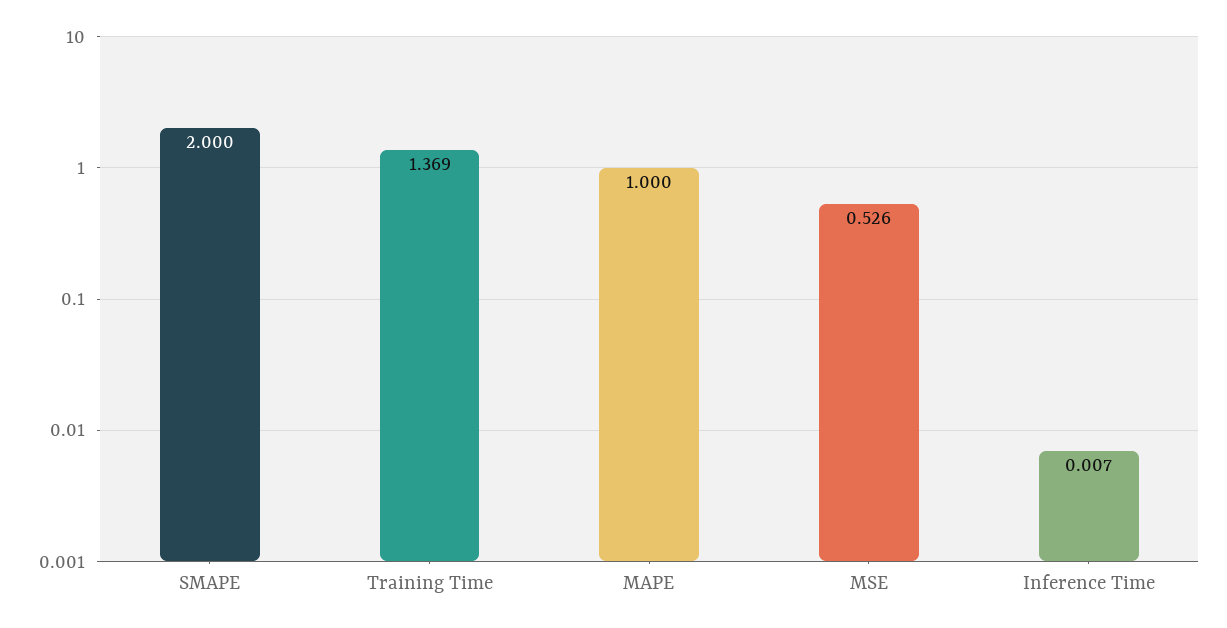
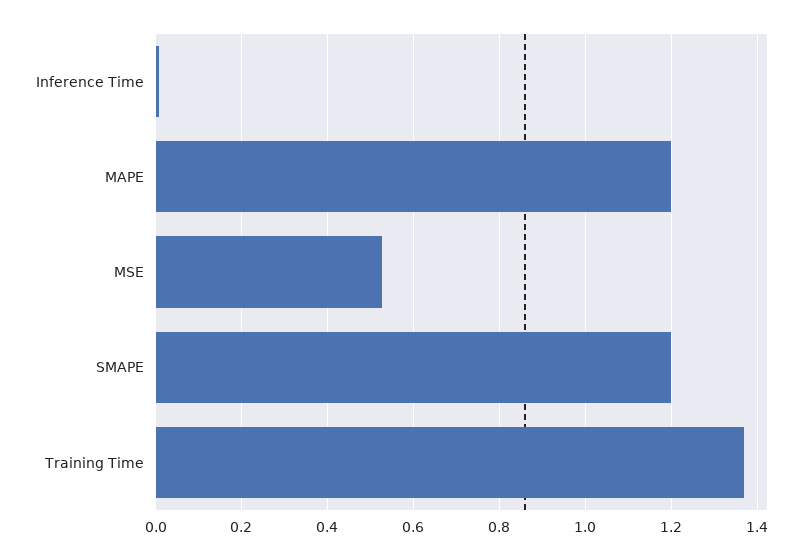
  {
-   "SMAPE": 2,
+   "SMAPE": 1.2,
    "Training Time": 1.369,
-   "MAPE": 1,
+   "MAPE": 1.2,
    "MSE": 0.526,
    "Inference Time": 0.007
  }

